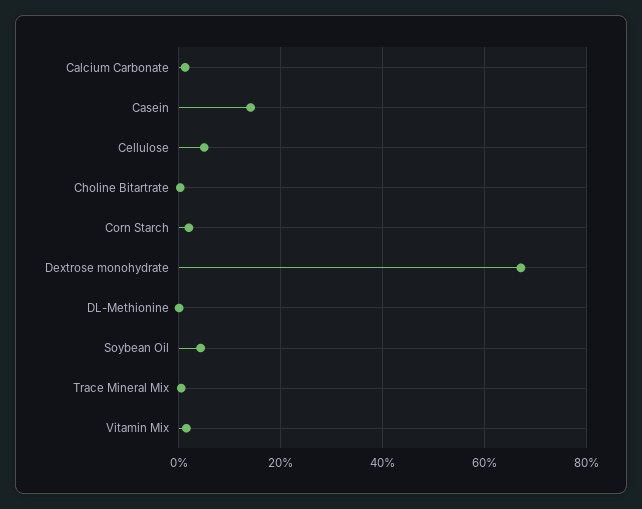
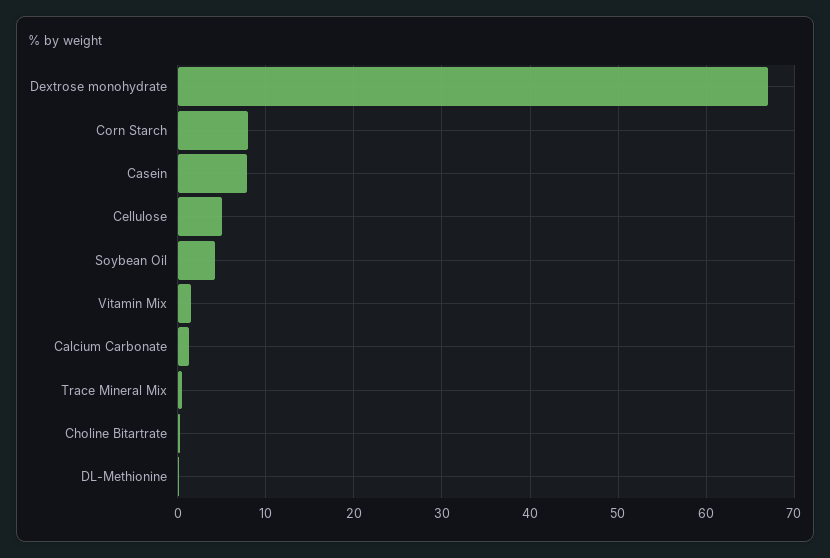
  {
    "Calcium Carbonate": 1,
-   "Casein": 14,
+   "Casein": 8,
    "Cellulose": 5,
    "Choline Bitartrate": 0,
-   "Corn Starch": 2,
+   "Corn Starch": 8,
    "Dextrose monohydrate": 67,
    "DL-Methionine": 0,
    "Soybean Oil": 4,
    "Trace Mineral Mix": 1,
    "Vitamin Mix": 2
  }

